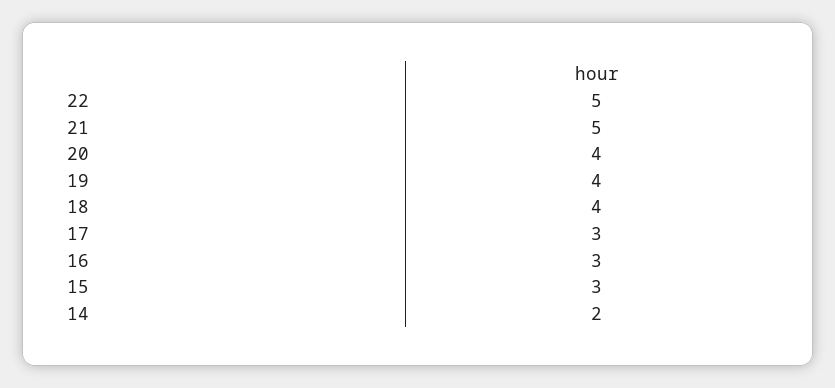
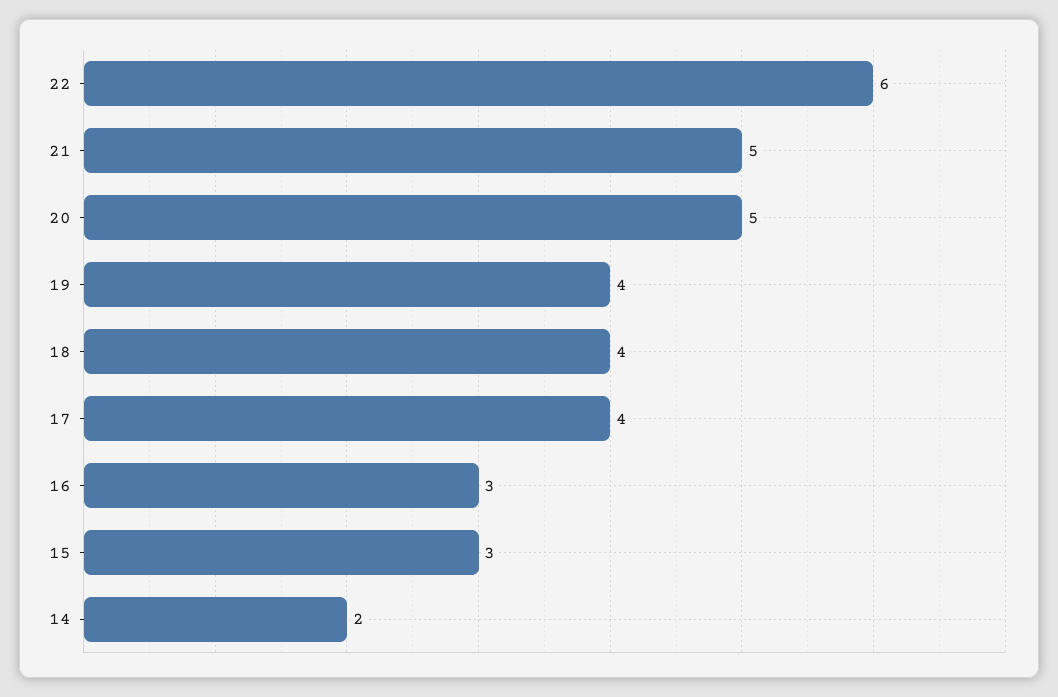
  {
-   "22": 5,
+   "22": 6,
    "21": 5,
-   "20": 4,
+   "20": 5,
    "19": 4,
    "18": 4,
-   "17": 3,
+   "17": 4,
    "16": 3,
    "15": 3,
    "14": 2
  }

